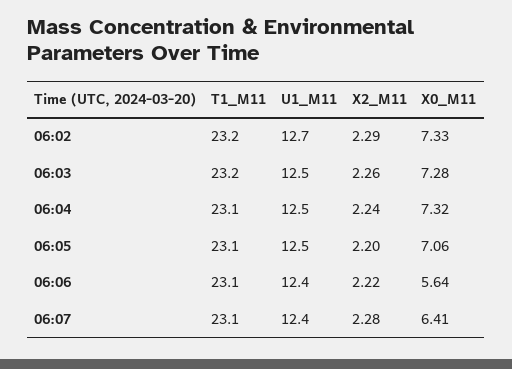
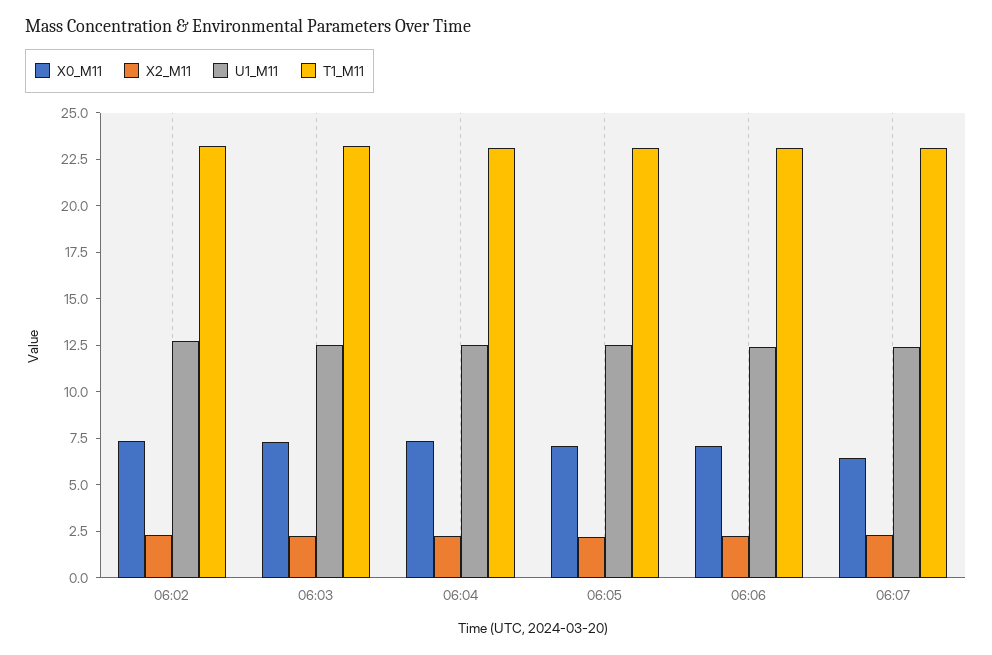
  {
    "T1_M11": {
      "06:02": 23.2,
      "06:03": 23.2,
      "06:04": 23.1,
      "06:05": 23.1,
      "06:06": 23.1,
      "06:07": 23.1
    },
    "U1_M11": {
      "06:02": 12.7,
      "06:03": 12.5,
      "06:04": 12.5,
      "06:05": 12.5,
      "06:06": 12.4,
      "06:07": 12.4
    },
    "X2_M11": {
      "06:02": 2.29,
      "06:03": 2.26,
      "06:04": 2.24,
      "06:05": 2.2,
      "06:06": 2.22,
      "06:07": 2.28
    },
    "X0_M11": {
      "06:02": 7.33,
      "06:03": 7.28,
      "06:04": 7.32,
      "06:05": 7.06,
-     "06:06": 5.64,
+     "06:06": 7,
      "06:07": 6.41
    }
  }

